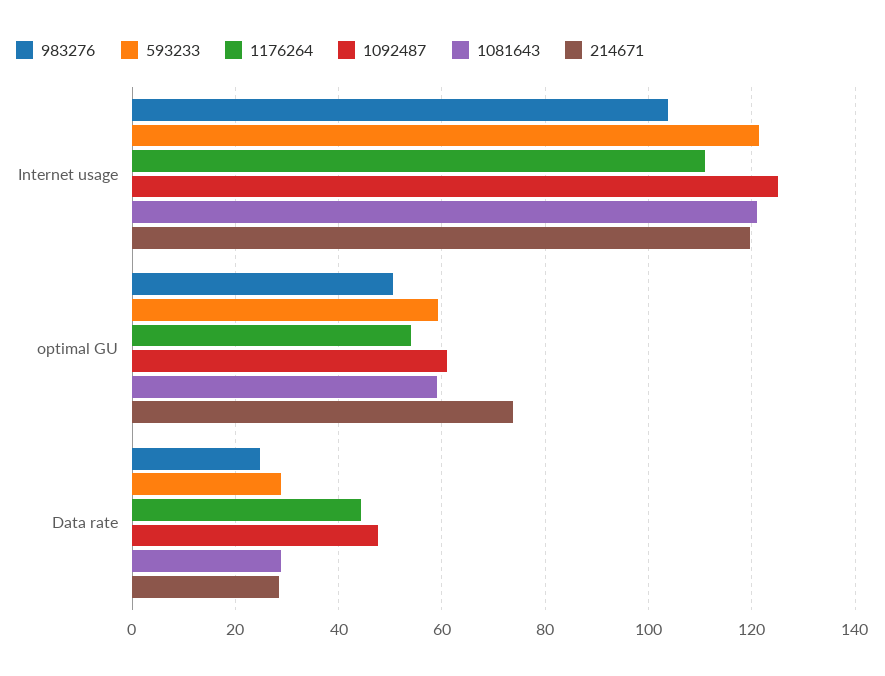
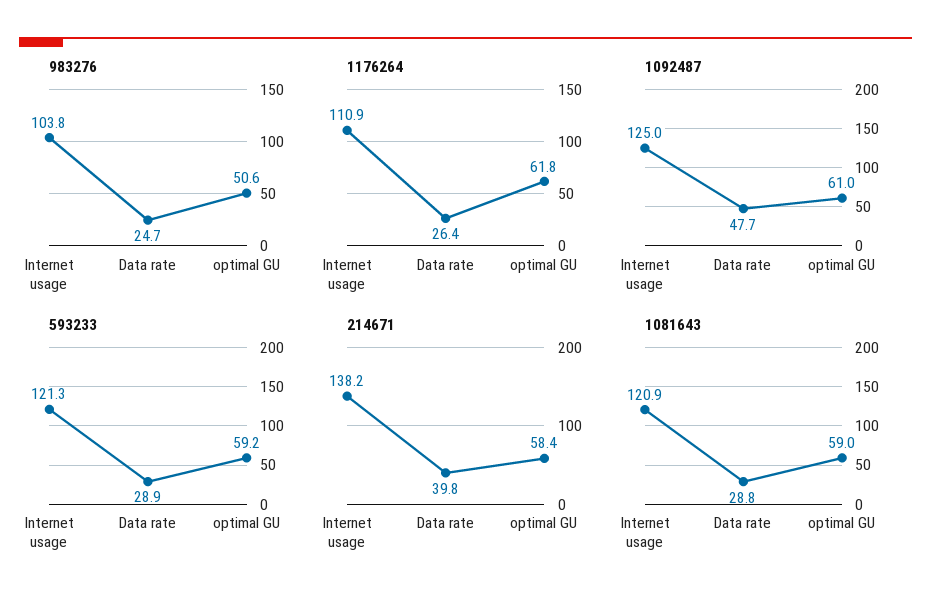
  {
    "983276": {
      "Internet usage": 103.8,
      "optimal GU": 50.6,
      "Data rate": 24.7
    },
    "593233": {
      "Internet usage": 121.3,
      "optimal GU": 59.2,
      "Data rate": 28.9
    },
    "1176264": {
      "Internet usage": 110.9,
-     "optimal GU": 54,
+     "optimal GU": 61.8,
-     "Data rate": 44
+     "Data rate": 26.4
    },
    "1092487": {
      "Internet usage": 125,
      "optimal GU": 61,
      "Data rate": 47.7
    },
    "1081643": {
      "Internet usage": 120.9,
      "optimal GU": 59,
      "Data rate": 28.8
    },
    "214671": {
-     "Internet usage": 120,
+     "Internet usage": 138.2,
-     "optimal GU": 74,
+     "optimal GU": 58.4,
-     "Data rate": 28
+     "Data rate": 39.8
    }
  }

